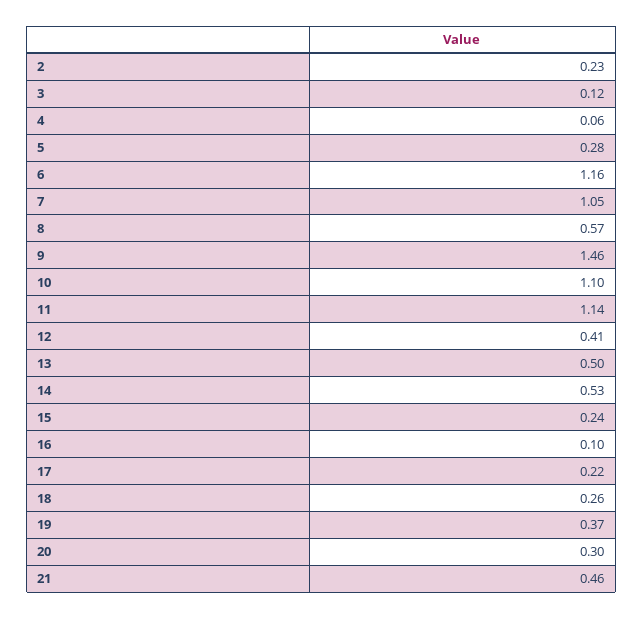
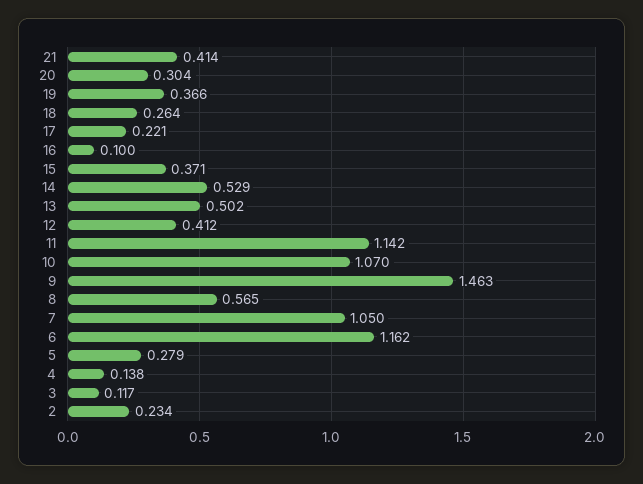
  {
    "2": 0.234,
    "3": 0.117,
-   "4": 0.06,
+   "4": 0.138,
    "5": 0.279,
    "6": 1.162,
    "7": 1.05,
    "8": 0.565,
    "9": 1.463,
-   "10": 1.1,
+   "10": 1.07,
    "11": 1.142,
    "12": 0.412,
    "13": 0.502,
    "14": 0.529,
-   "15": 0.24,
+   "15": 0.371,
    "16": 0.1,
    "17": 0.221,
    "18": 0.264,
    "19": 0.366,
    "20": 0.304,
-   "21": 0.46
+   "21": 0.414
  }

